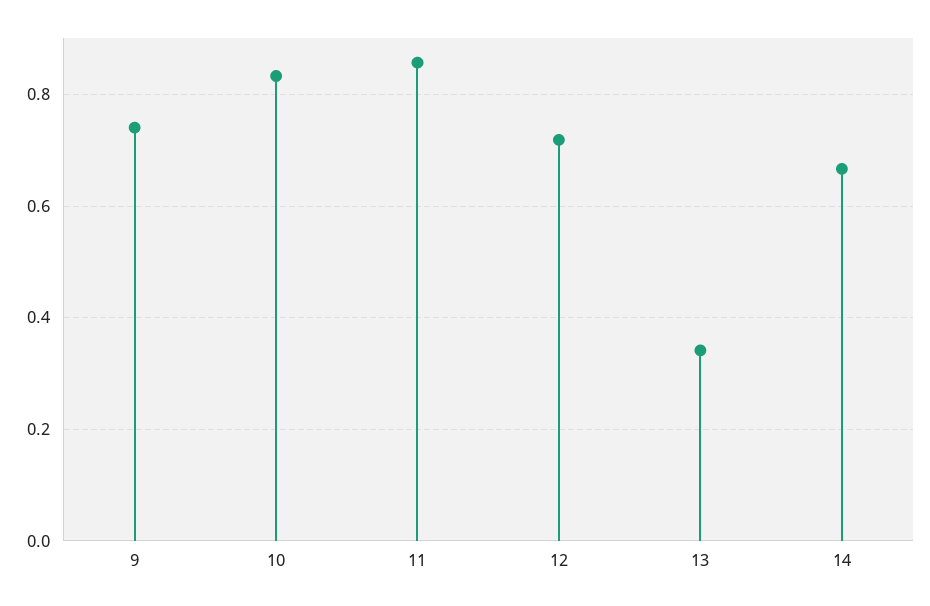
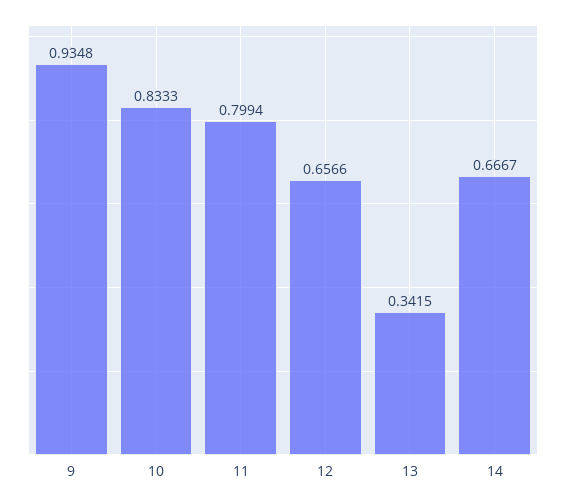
  {
-   "9": 0.74,
+   "9": 0.9348,
    "10": 0.8333,
-   "11": 0.86,
+   "11": 0.7994,
-   "12": 0.72,
+   "12": 0.6566,
    "13": 0.3415,
    "14": 0.6667
  }

